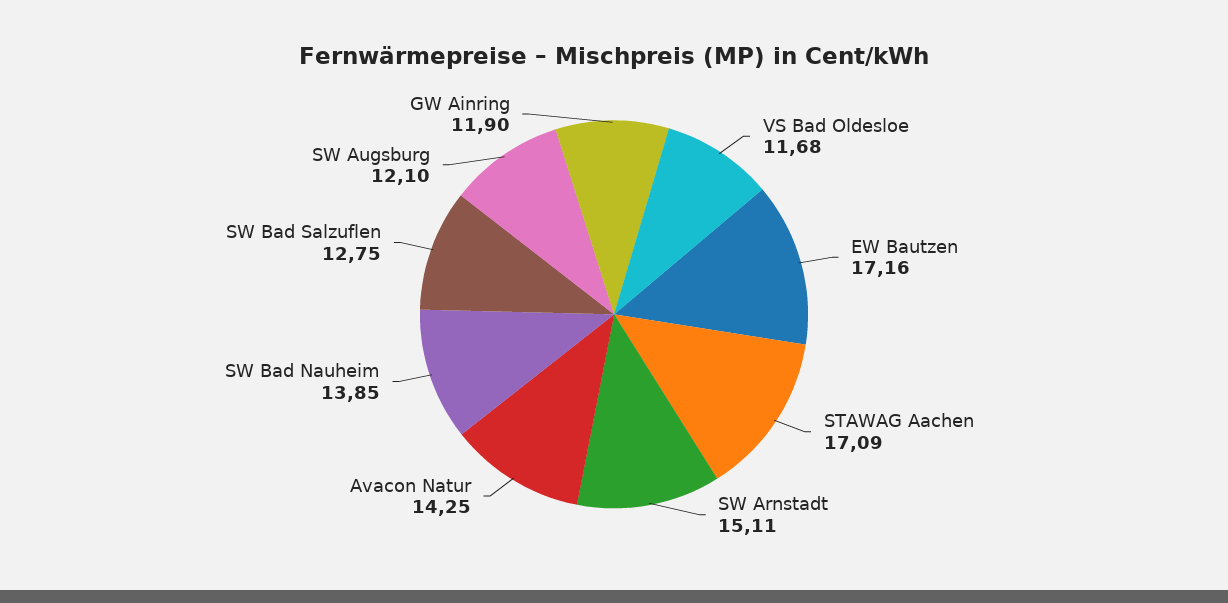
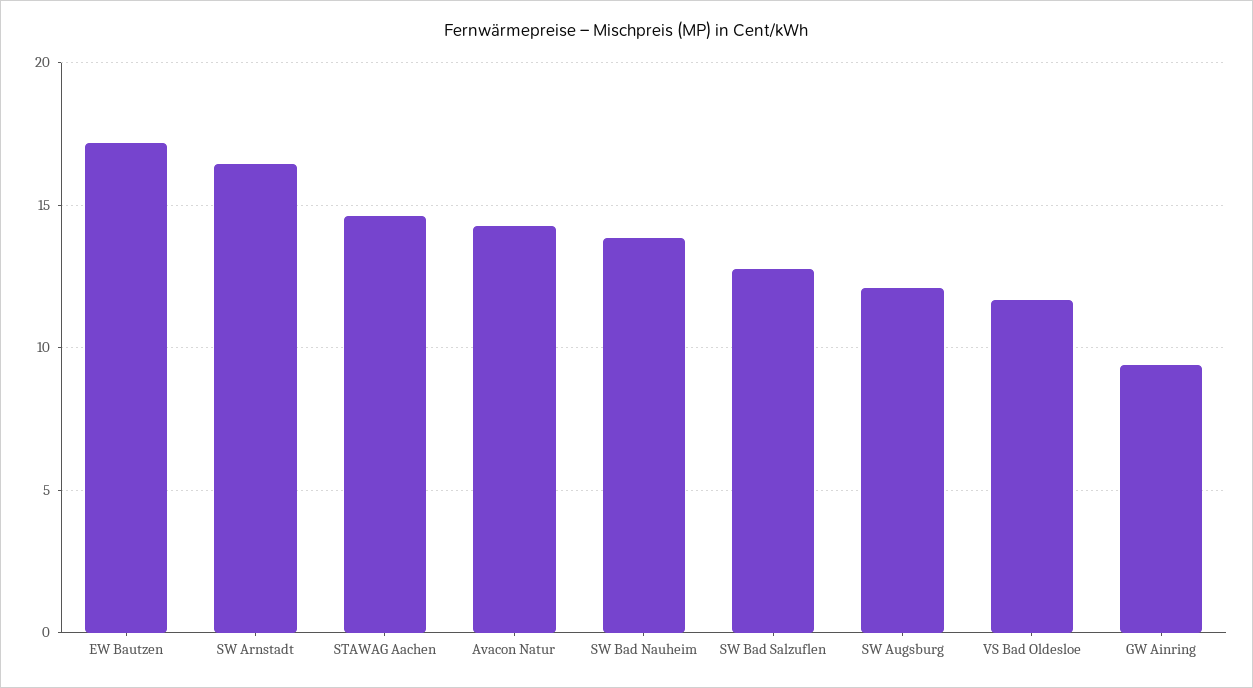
  {
    "VS Bad Oldesloe": 11.68,
    "EW Bautzen": 17.16,
-   "STAWAG Aachen": 17.09,
+   "STAWAG Aachen": 14.5,
-   "SW Arnstadt": 15.11,
+   "SW Arnstadt": 16.5,
    "Avacon Natur": 14.25,
    "SW Bad Nauheim": 13.85,
    "SW Bad Salzuflen": 12.75,
    "SW Augsburg": 12.1,
-   "GW Ainring": 11.9
+   "GW Ainring": 9.5
  }

